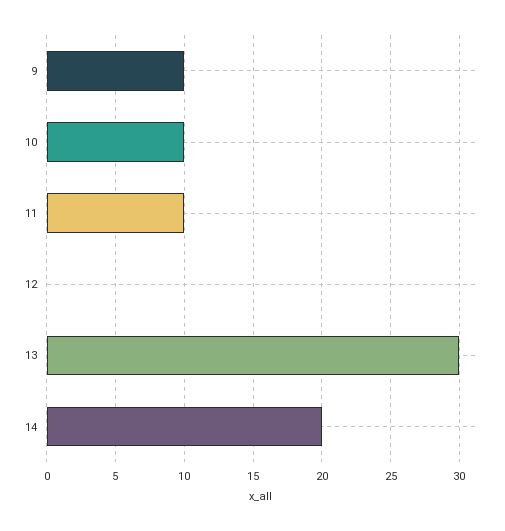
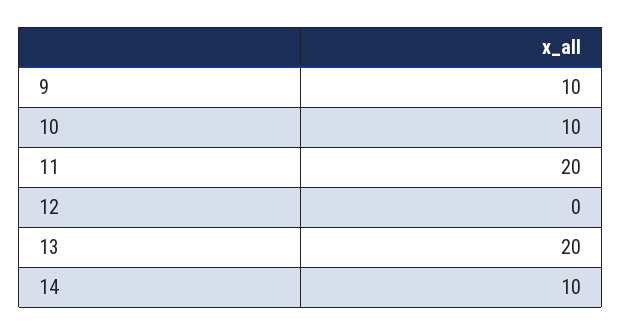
  {
    "9": 10,
    "10": 10,
-   "11": 10,
+   "11": 20,
    "12": 0,
-   "13": 30,
+   "13": 20,
-   "14": 20
+   "14": 10
  }

